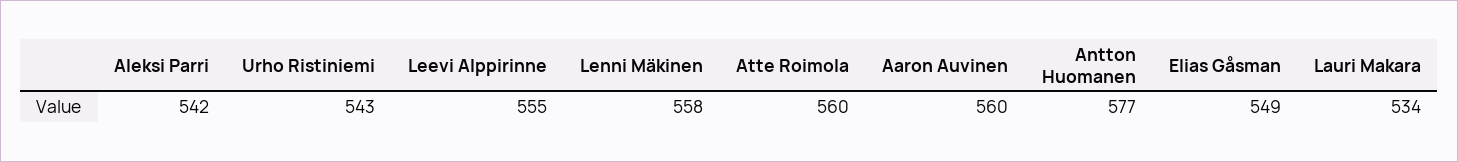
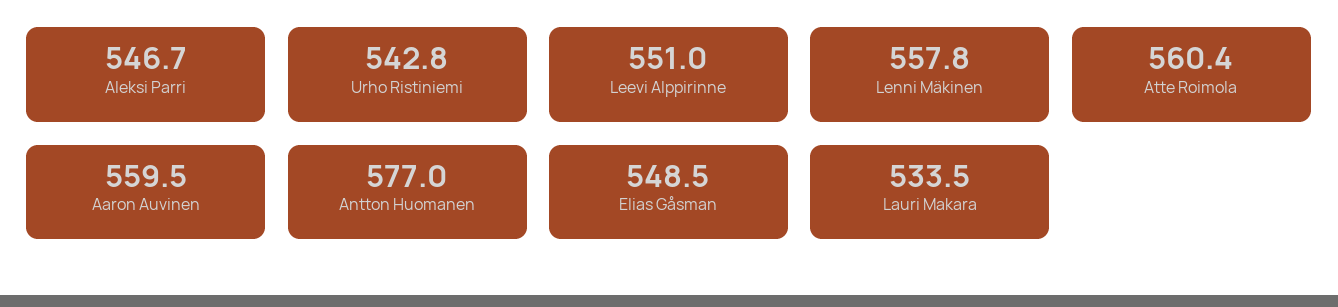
  {
-   "Aleksi Parri": 542,
+   "Aleksi Parri": 546.7,
    "Urho Ristiniemi": 542.8,
-   "Leevi Alppirinne": 555,
+   "Leevi Alppirinne": 551,
    "Lenni Mäkinen": 557.8,
    "Atte Roimola": 560.4,
    "Aaron Auvinen": 559.5,
    "Antton Huomanen": 577,
    "Elias Gåsman": 548.5,
    "Lauri Makara": 533.5
  }

